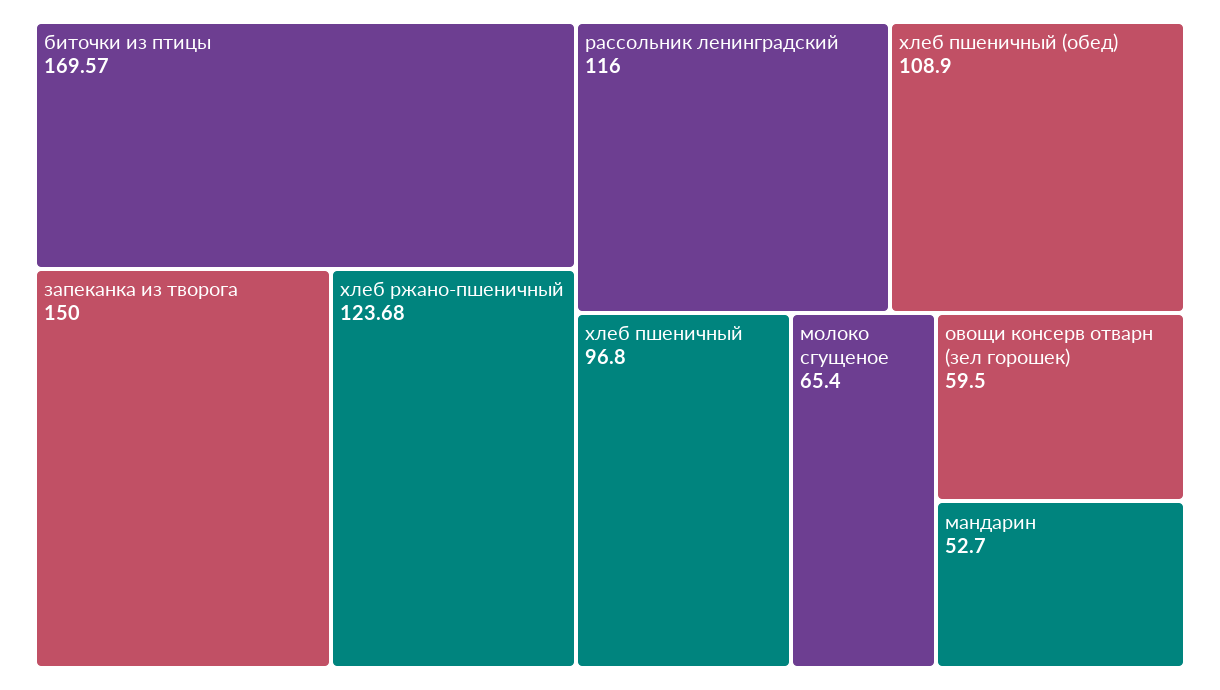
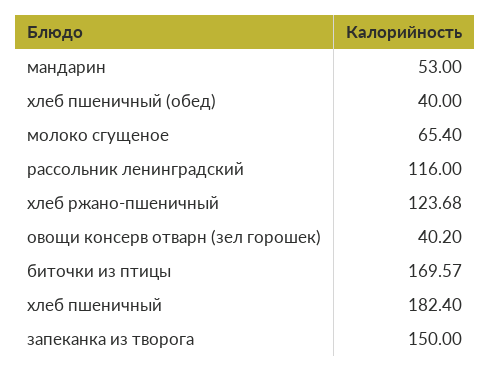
  {
    "биточки из птицы": 169.57,
    "запеканка из творога": 150,
    "хлеб ржано-пшеничный": 123.68,
    "рассольник ленинградский": 116,
-   "хлеб пшеничный (обед)": 108.9,
+   "хлеб пшеничный (обед)": 40,
-   "хлеб пшеничный": 96.8,
+   "хлеб пшеничный": 182.4,
    "молоко сгущеное": 65.4,
-   "овощи консерв отварн (зел горошек)": 59.5,
+   "овощи консерв отварн (зел горошек)": 40.2,
-   "мандарин": 52.7
+   "мандарин": 53
  }

